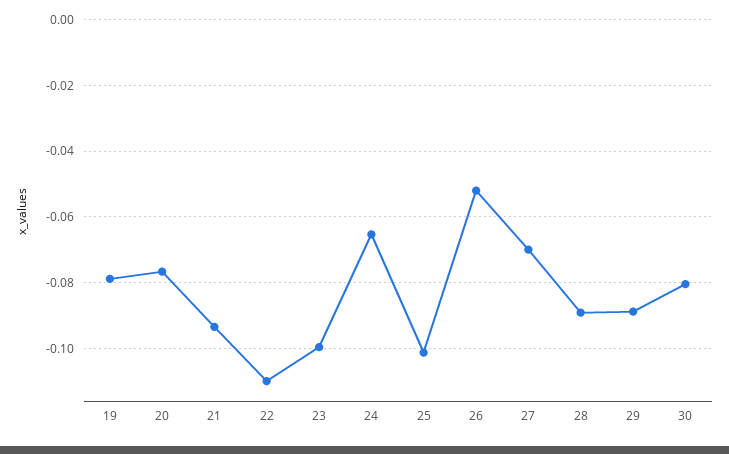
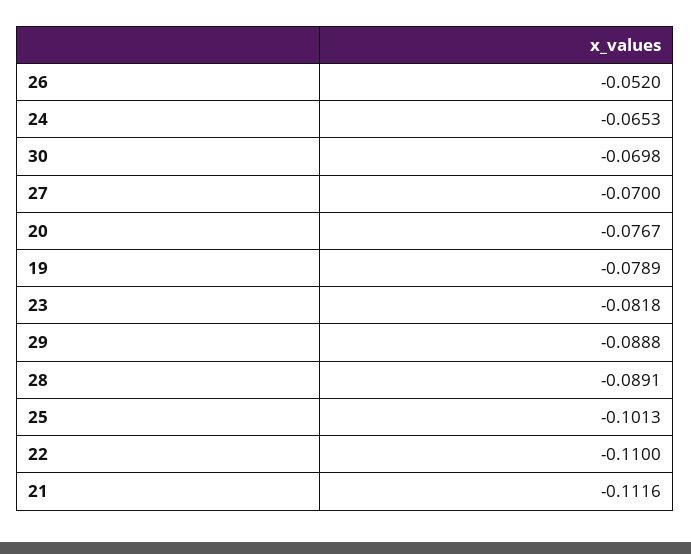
  {
    "19": -0.0789,
    "20": -0.0767,
-   "21": -0.094,
+   "21": -0.1116,
    "22": -0.11,
-   "23": -0.1,
+   "23": -0.0818,
    "24": -0.0653,
    "25": -0.1013,
    "26": -0.052,
    "27": -0.07,
    "28": -0.0891,
    "29": -0.0888,
-   "30": -0.08
+   "30": -0.0698
  }

